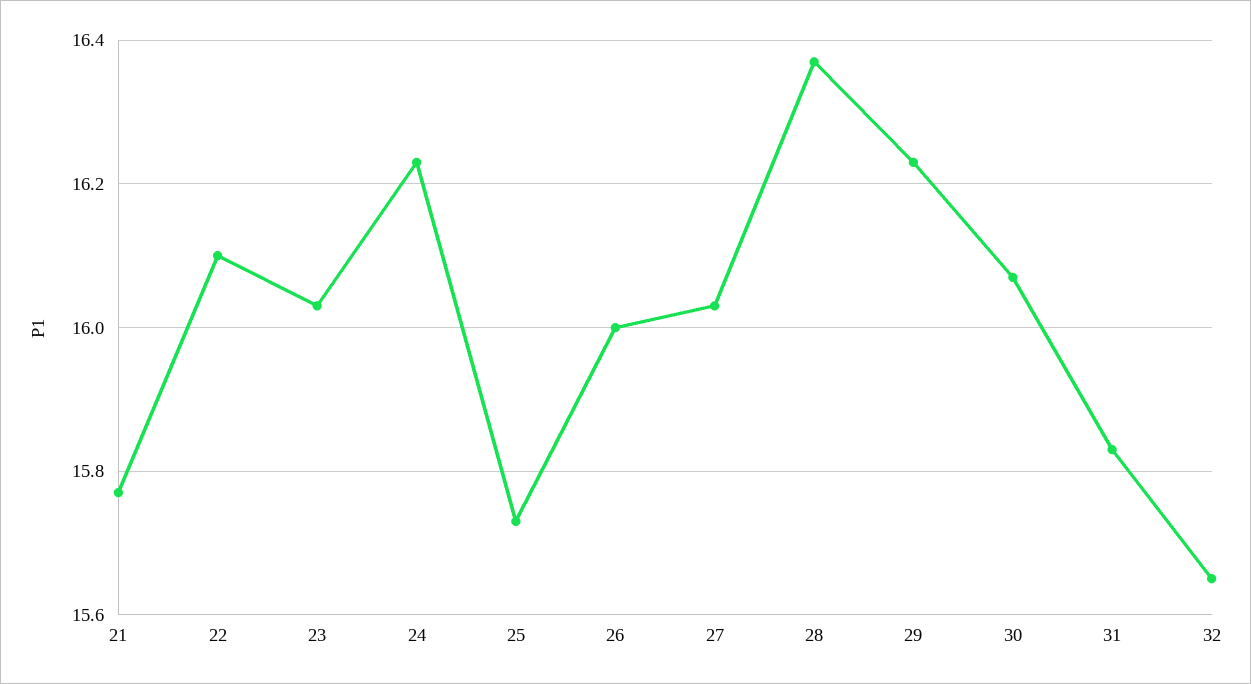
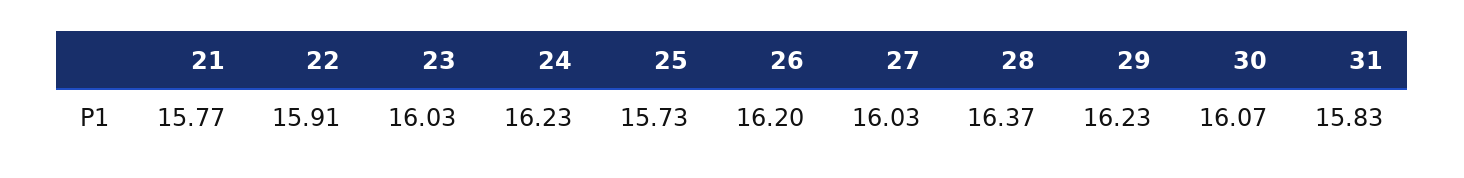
  {
    "21": 15.77,
-   "22": 16.1,
+   "22": 15.91,
    "23": 16.03,
    "24": 16.23,
    "25": 15.73,
-   "26": 16,
+   "26": 16.2,
    "27": 16.03,
    "28": 16.37,
    "29": 16.23,
    "30": 16.07,
-   "31": 15.83,
+   "31": 15.83
-   "32": 15.65
  }

